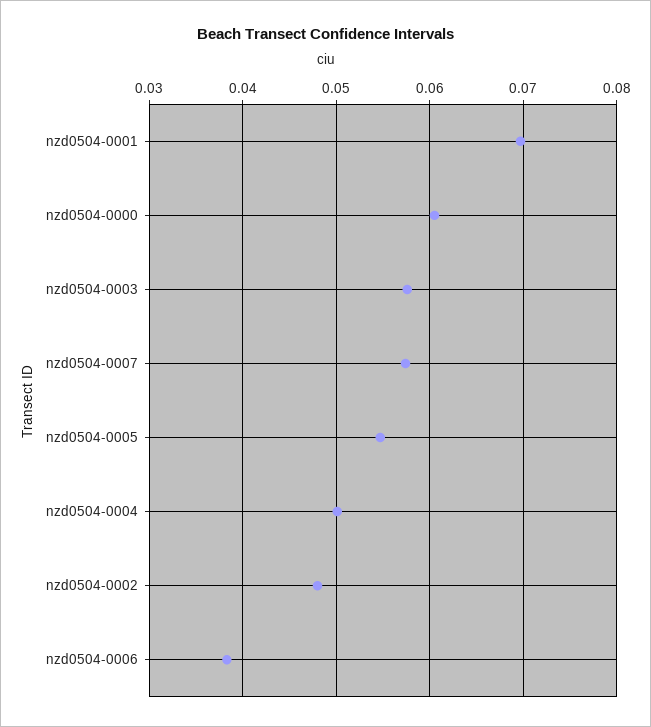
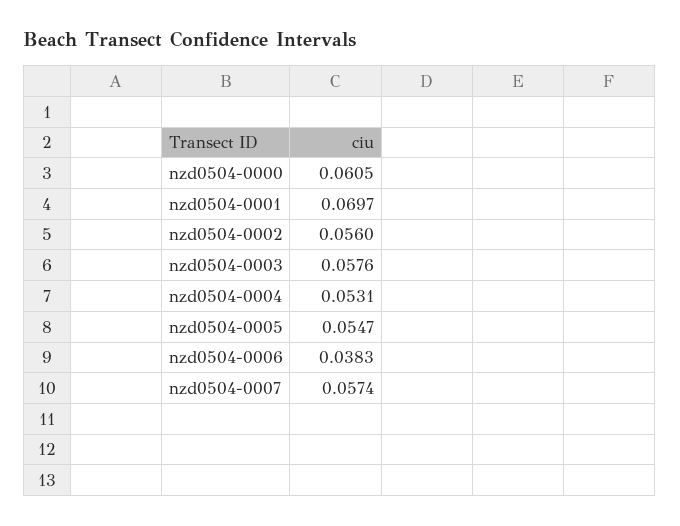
  {
    "nzd0504-0001": 0.0697,
    "nzd0504-0000": 0.0605,
    "nzd0504-0003": 0.0576,
    "nzd0504-0007": 0.0574,
    "nzd0504-0005": 0.0547,
-   "nzd0504-0004": 0.05,
+   "nzd0504-0004": 0.0531,
-   "nzd0504-0002": 0.048,
+   "nzd0504-0002": 0.056,
    "nzd0504-0006": 0.0383
  }

